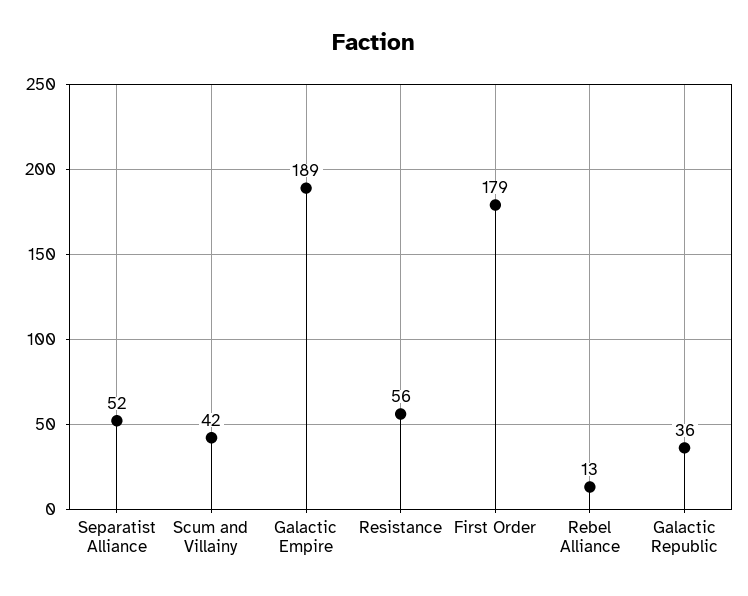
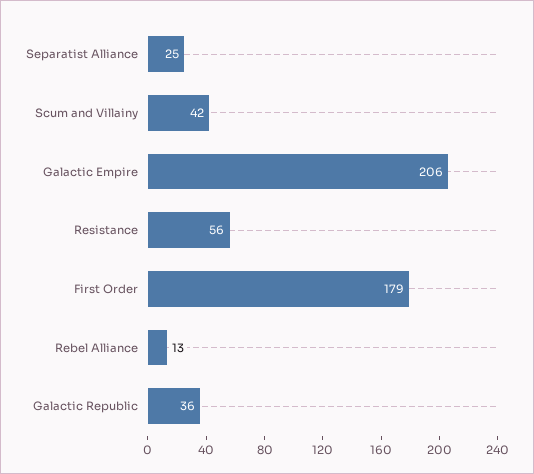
  {
-   "Separatist Alliance": 52,
+   "Separatist Alliance": 25,
    "Scum and Villainy": 42,
-   "Galactic Empire": 189,
+   "Galactic Empire": 206,
    "Resistance": 56,
    "First Order": 179,
    "Rebel Alliance": 13,
    "Galactic Republic": 36
  }

